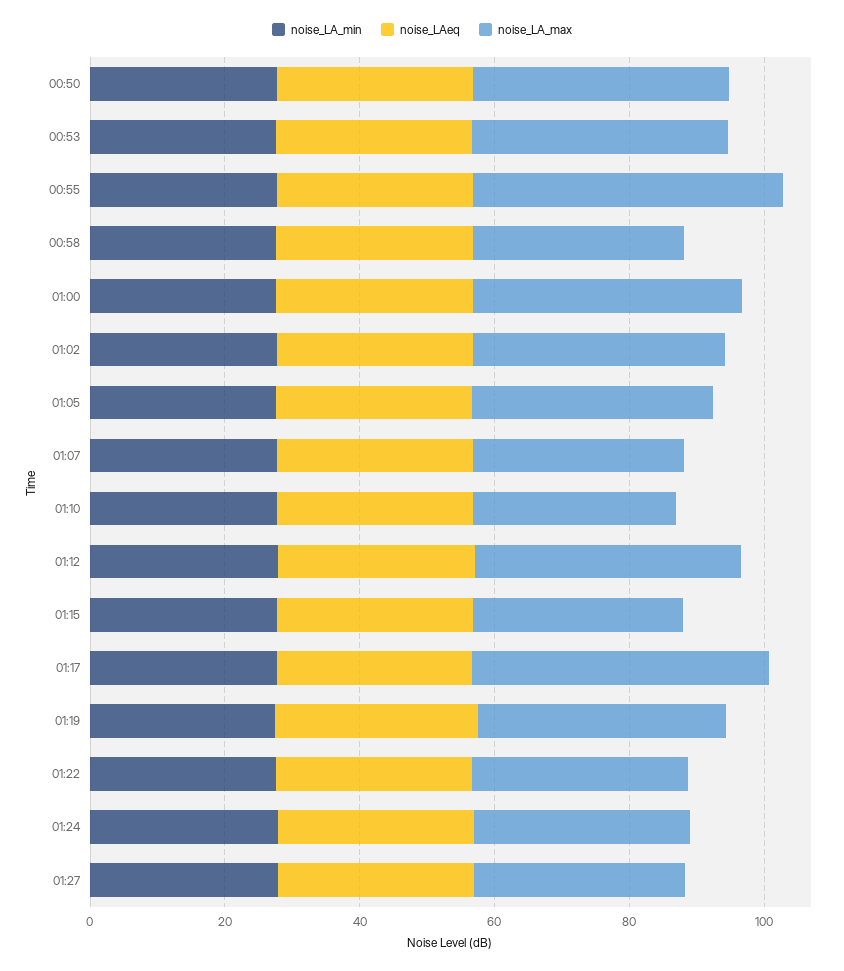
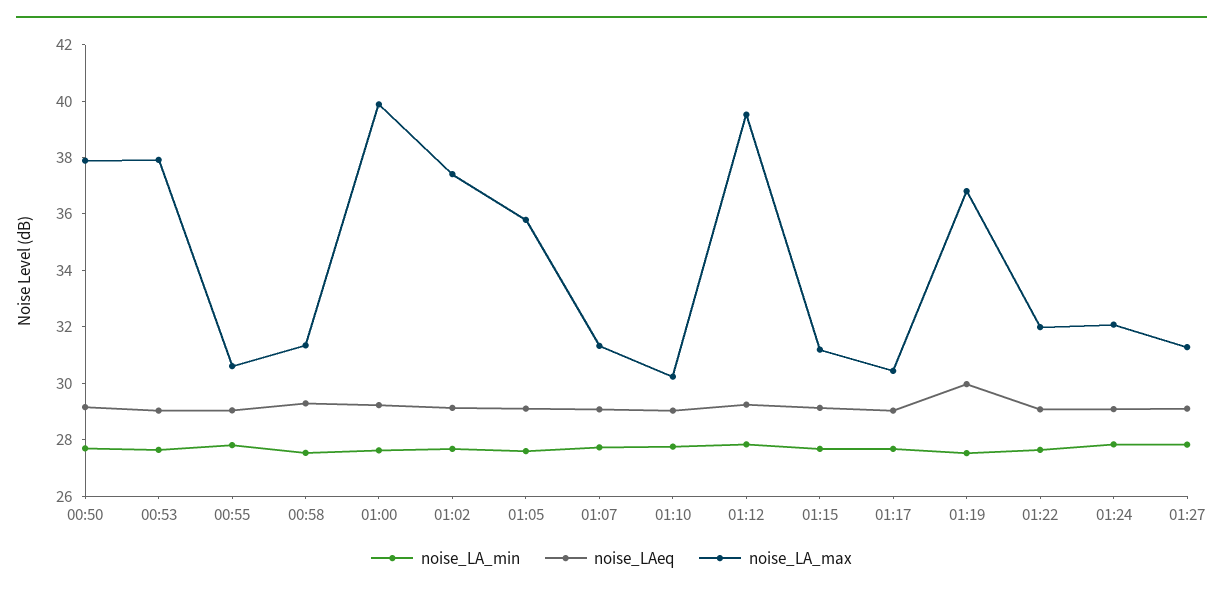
  {
    "noise_LA_min": {
      "00:50": 27.5,
      "00:53": 27.5,
      "00:55": 28,
      "00:58": 27.5,
      "01:00": 27.5,
      "01:02": 27.5,
      "01:05": 27.5,
      "01:07": 27.5,
      "01:10": 28,
      "01:12": 28,
      "01:15": 27.5,
      "01:17": 27.5,
      "01:19": 27.5,
      "01:22": 27.5,
      "01:24": 28,
      "01:27": 28
    },
    "noise_LAeq": {
      "00:50": 29,
      "00:53": 29,
      "00:55": 29,
      "00:58": 29.5,
      "01:00": 29,
      "01:02": 29,
      "01:05": 29,
      "01:07": 29,
      "01:10": 29,
      "01:12": 29,
      "01:15": 29,
      "01:17": 29,
      "01:19": 30,
      "01:22": 29,
      "01:24": 29,
      "01:27": 29
    },
    "noise_LA_max": {
      "00:50": 38,
      "00:53": 38,
-     "00:55": 45,
+     "00:55": 30.5,
      "00:58": 31.5,
      "01:00": 40,
      "01:02": 37.5,
      "01:05": 36,
      "01:07": 31.5,
      "01:10": 30,
      "01:12": 39.5,
      "01:15": 31,
-     "01:17": 45,
+     "01:17": 30.5,
      "01:19": 37,
      "01:22": 32,
      "01:24": 32,
      "01:27": 31.5
    }
  }

